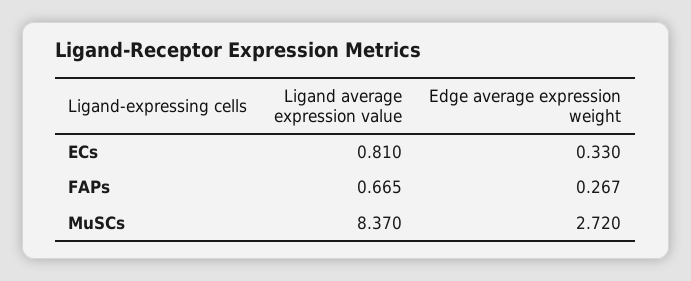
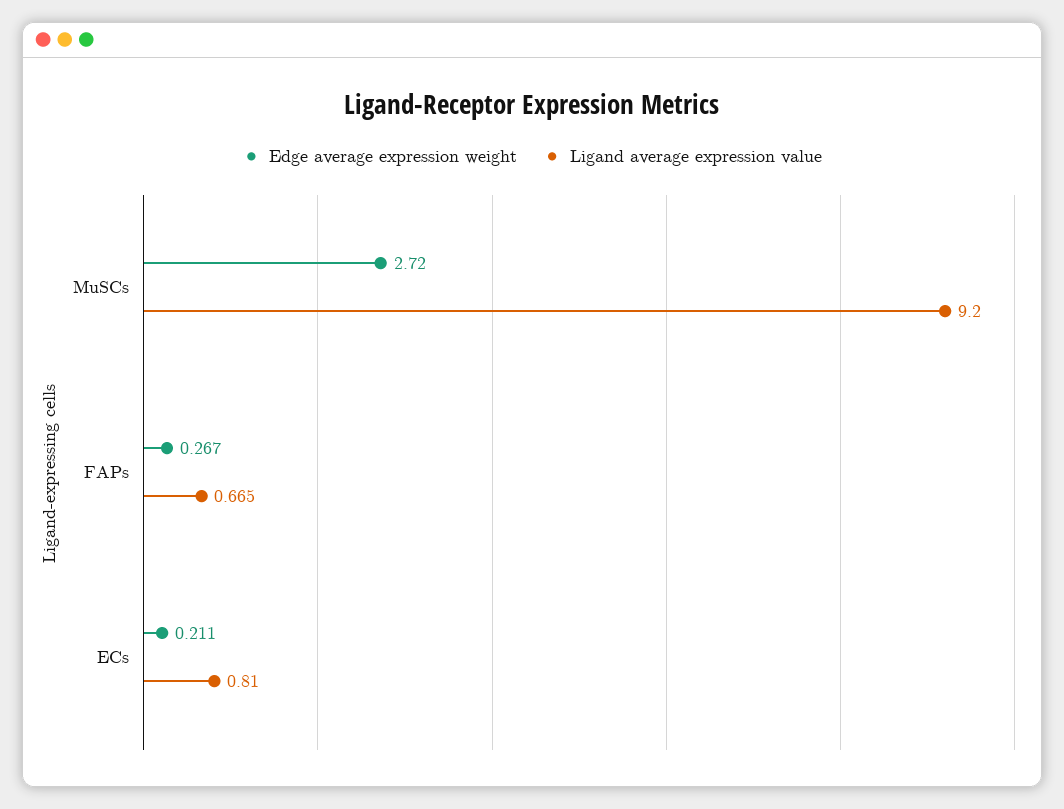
  {
    "Ligand average expression value": {
      "ECs": 0.81,
      "FAPs": 0.665,
-     "MuSCs": 8.37
+     "MuSCs": 9.2
    },
    "Edge average expression weight": {
-     "ECs": 0.33,
+     "ECs": 0.211,
      "FAPs": 0.267,
      "MuSCs": 2.72
    }
  }

